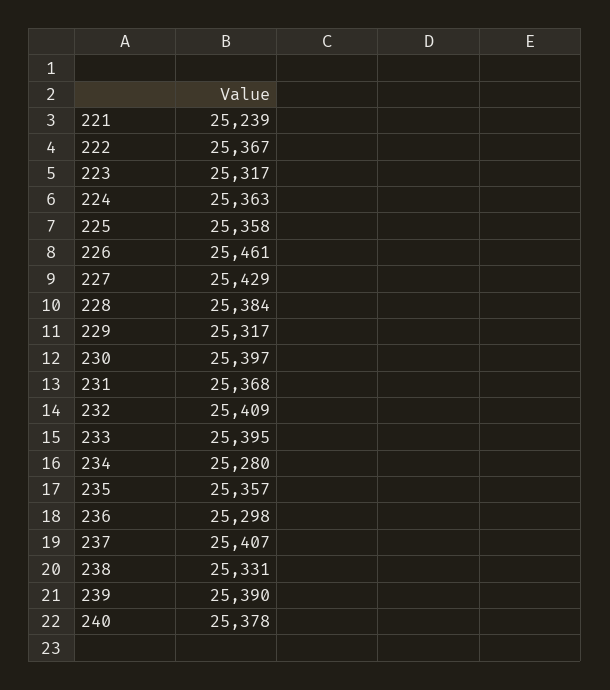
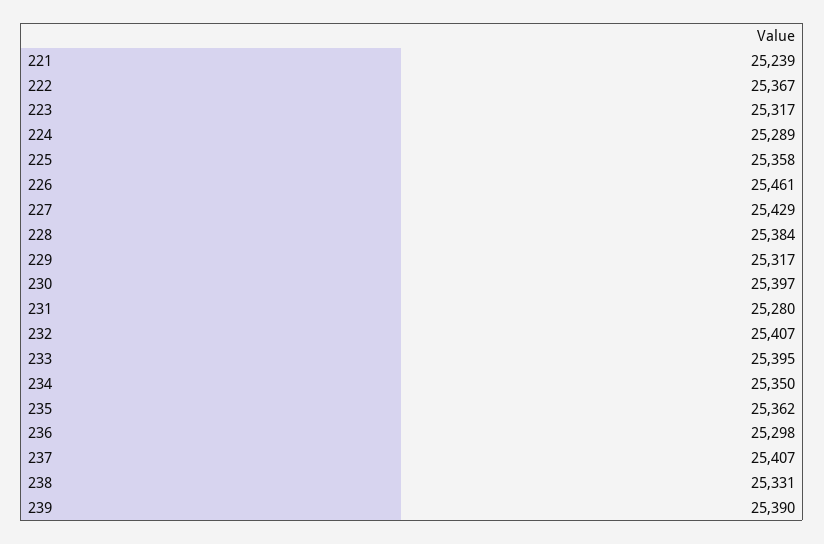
  {
    "221": 25239,
    "222": 25367,
    "223": 25317,
-   "224": 25363,
+   "224": 25289,
    "225": 25358,
    "226": 25461,
    "227": 25429,
    "228": 25384,
    "229": 25317,
    "230": 25397,
-   "231": 25368,
+   "231": 25280,
-   "232": 25409,
+   "232": 25407,
    "233": 25395,
-   "234": 25280,
+   "234": 25350,
-   "235": 25357,
+   "235": 25362,
    "236": 25298,
    "237": 25407,
    "238": 25331,
-   "239": 25390,
+   "239": 25390
-   "240": 25378
  }

